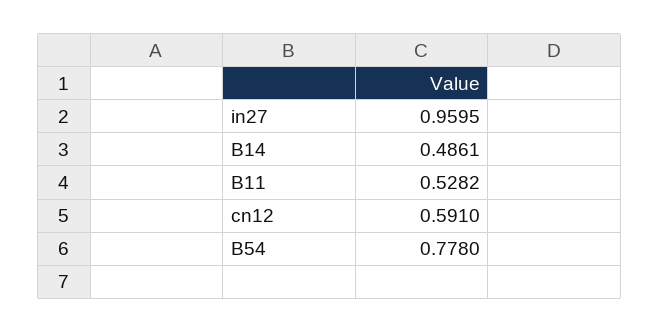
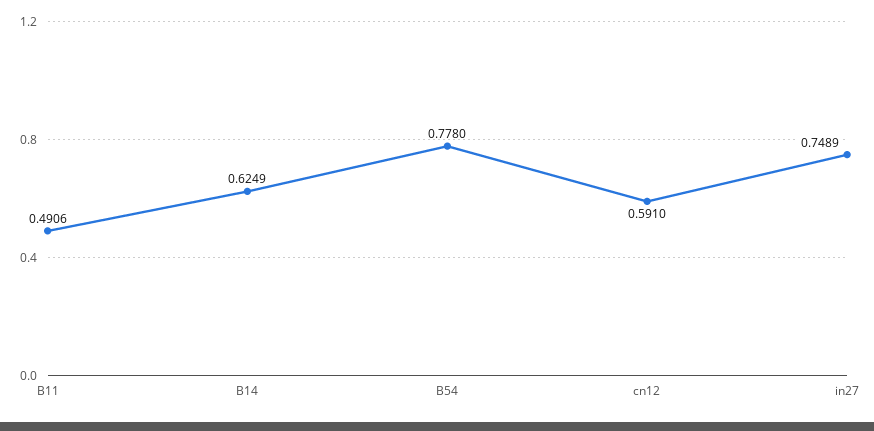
  {
-   "in27": 0.9595,
+   "in27": 0.7489,
-   "B14": 0.4861,
+   "B14": 0.6249,
-   "B11": 0.5282,
+   "B11": 0.4906,
    "cn12": 0.591,
    "B54": 0.778
  }

